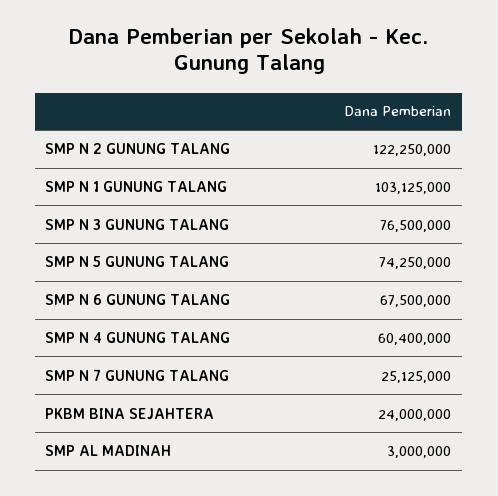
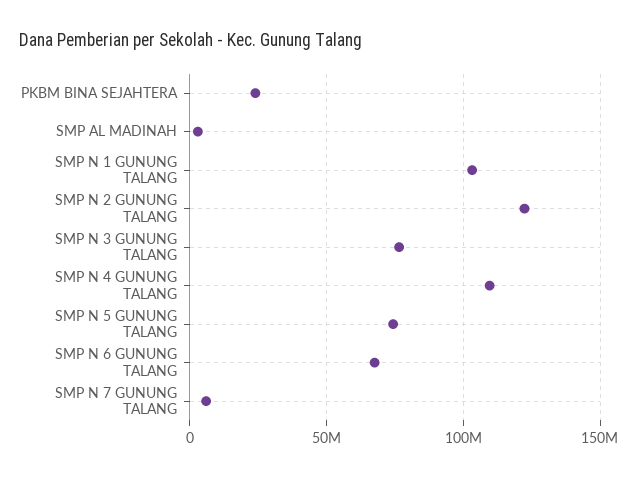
  {
    "SMP N 2 GUNUNG TALANG": 122250000,
    "SMP N 1 GUNUNG TALANG": 103125000,
    "SMP N 3 GUNUNG TALANG": 76500000,
    "SMP N 5 GUNUNG TALANG": 74250000,
    "SMP N 6 GUNUNG TALANG": 67500000,
-   "SMP N 4 GUNUNG TALANG": 60400000,
+   "SMP N 4 GUNUNG TALANG": 110000000,
-   "SMP N 7 GUNUNG TALANG": 25125000,
+   "SMP N 7 GUNUNG TALANG": 5000000,
    "PKBM BINA SEJAHTERA": 24000000,
    "SMP AL MADINAH": 3000000
  }

